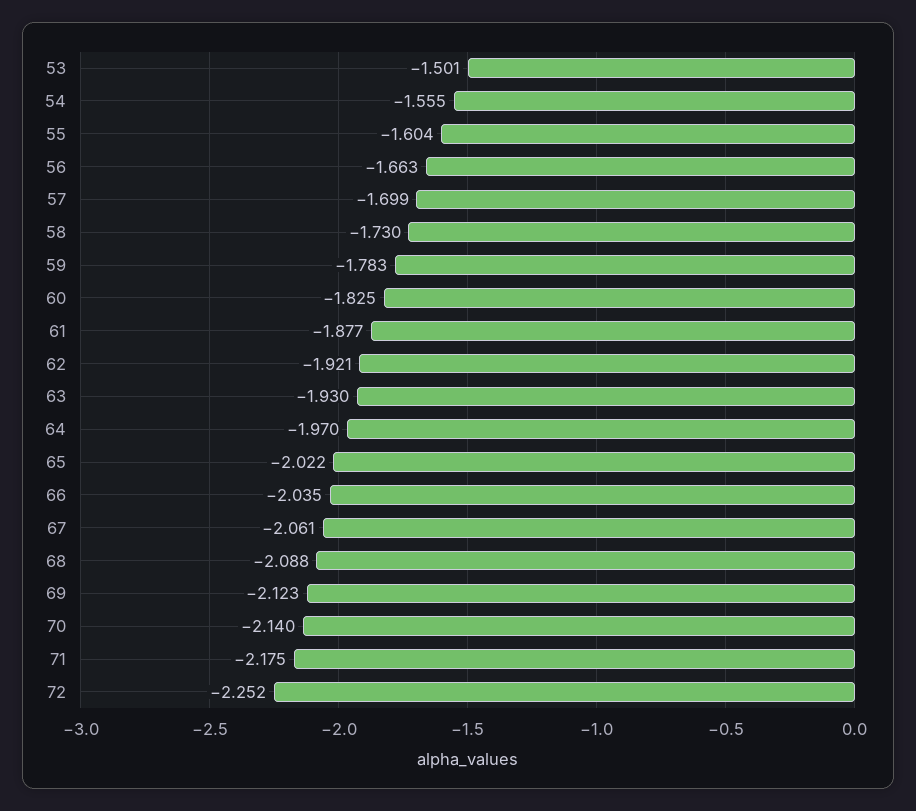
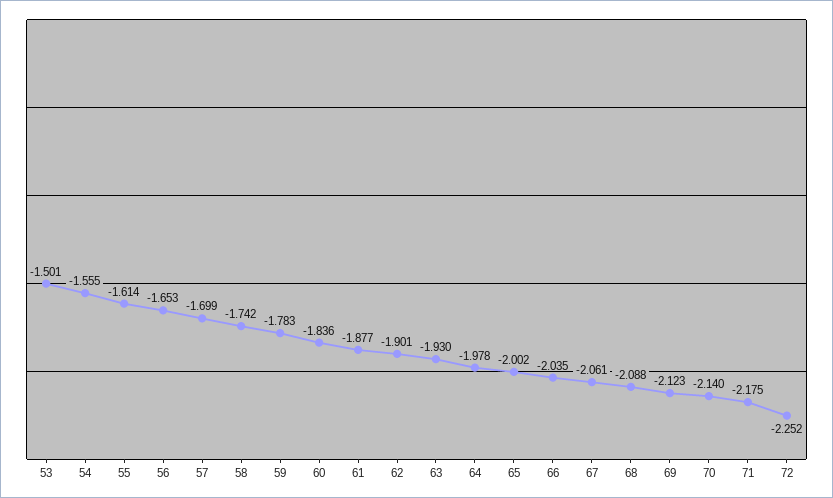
  {
    "53": -1.501,
    "54": -1.555,
-   "55": -1.604,
+   "55": -1.614,
-   "56": -1.663,
+   "56": -1.653,
    "57": -1.699,
-   "58": -1.73,
+   "58": -1.742,
    "59": -1.783,
-   "60": -1.825,
+   "60": -1.836,
    "61": -1.877,
-   "62": -1.921,
+   "62": -1.901,
    "63": -1.93,
-   "64": -1.97,
+   "64": -1.978,
-   "65": -2.022,
+   "65": -2.002,
    "66": -2.035,
    "67": -2.061,
    "68": -2.088,
    "69": -2.123,
    "70": -2.14,
    "71": -2.175,
    "72": -2.252
  }

